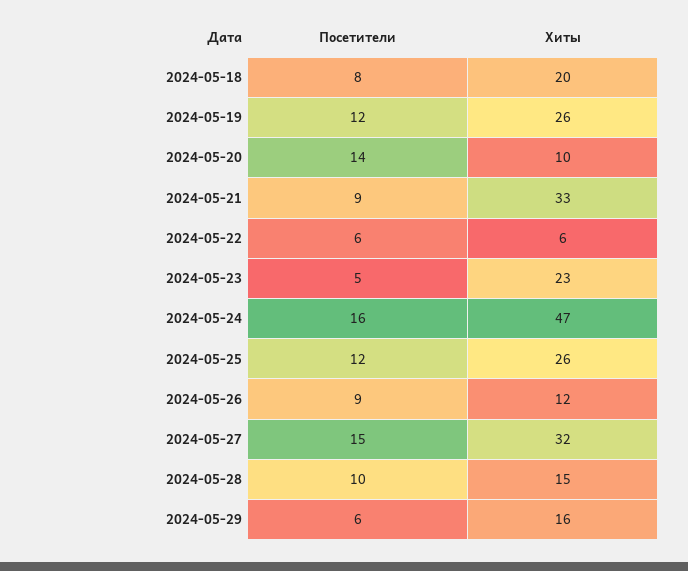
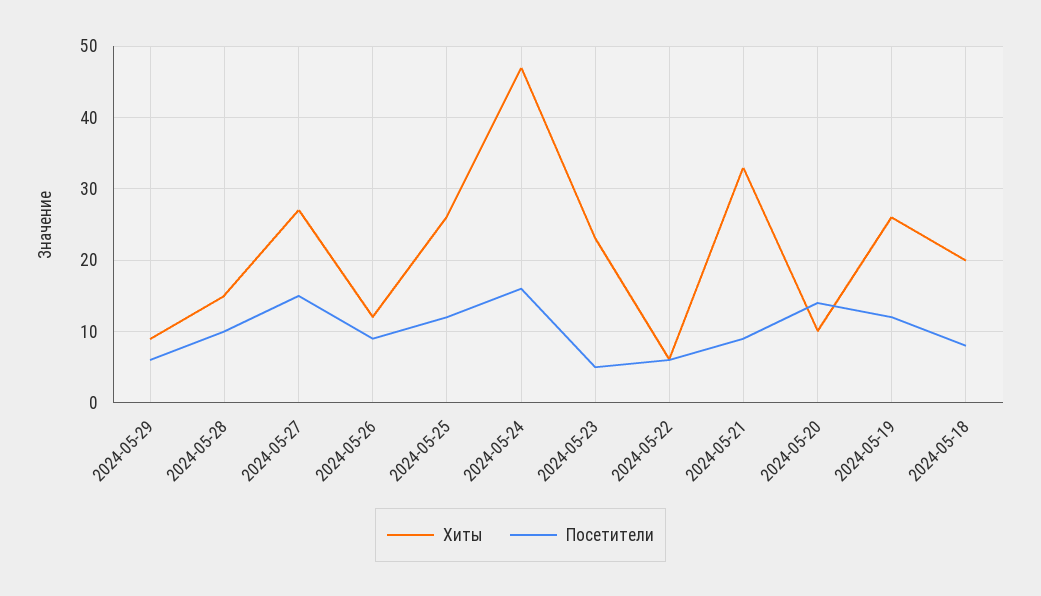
  {
    "Посетители": {
      "2024-05-18": 8,
      "2024-05-19": 12,
      "2024-05-20": 14,
      "2024-05-21": 9,
      "2024-05-22": 6,
      "2024-05-23": 5,
      "2024-05-24": 16,
      "2024-05-25": 12,
      "2024-05-26": 9,
      "2024-05-27": 15,
      "2024-05-28": 10,
      "2024-05-29": 6
    },
    "Хиты": {
      "2024-05-18": 20,
      "2024-05-19": 26,
      "2024-05-20": 10,
      "2024-05-21": 33,
      "2024-05-22": 6,
      "2024-05-23": 23,
      "2024-05-24": 47,
      "2024-05-25": 26,
      "2024-05-26": 12,
-     "2024-05-27": 32,
+     "2024-05-27": 27,
      "2024-05-28": 15,
-     "2024-05-29": 16
+     "2024-05-29": 9
    }
  }

